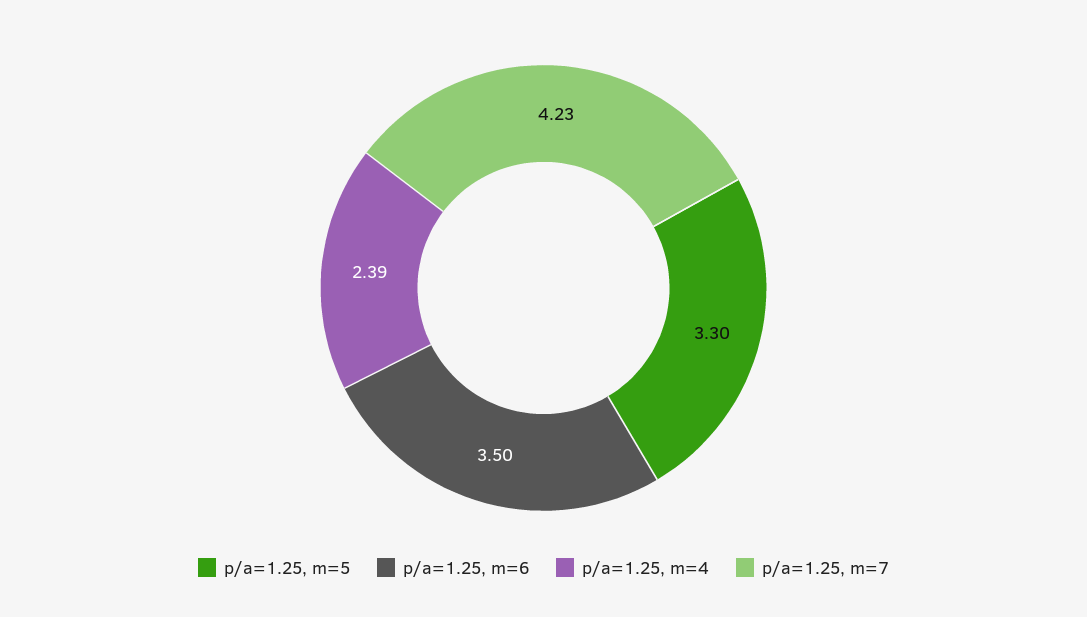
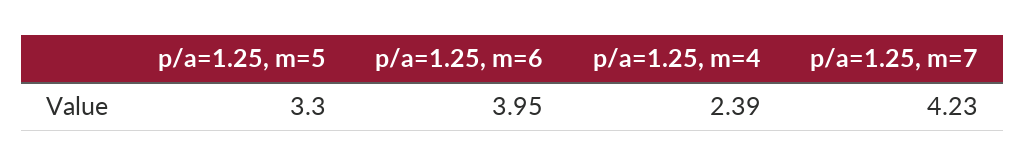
  {
    "p/a=1.25, m=5": 3.3,
-   "p/a=1.25, m=6": 3.5,
+   "p/a=1.25, m=6": 3.95,
    "p/a=1.25, m=4": 2.39,
    "p/a=1.25, m=7": 4.23
  }

